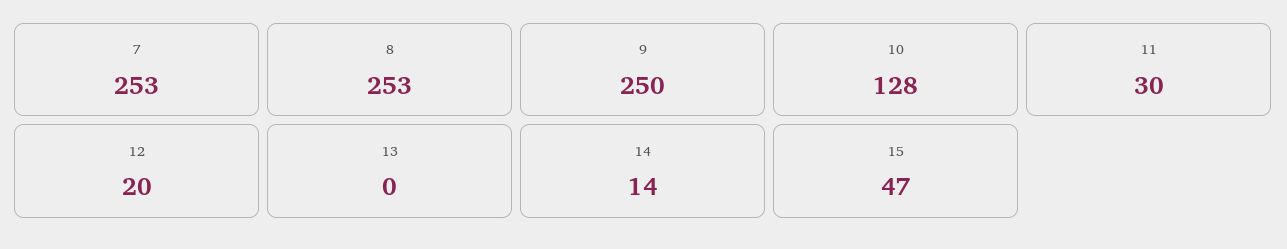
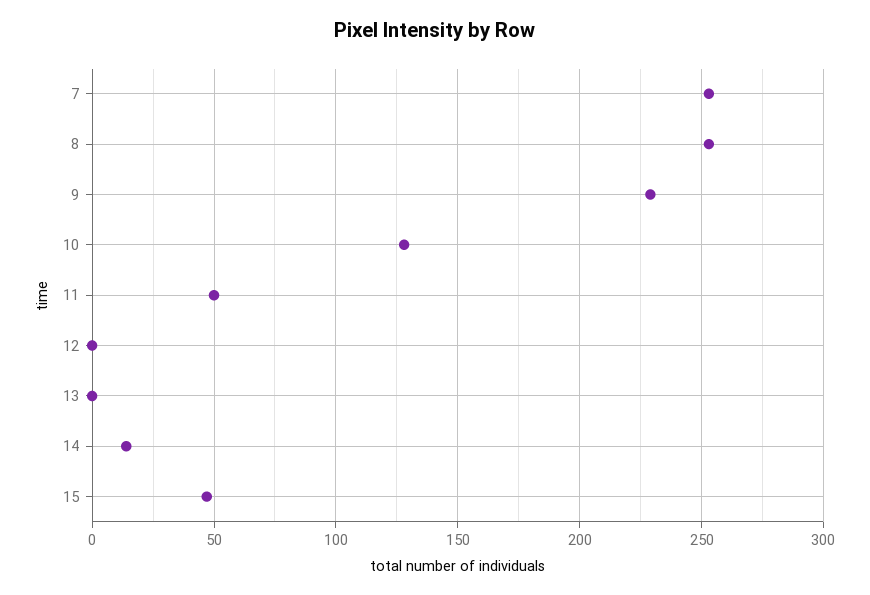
  {
    "7": 253,
    "8": 253,
-   "9": 250,
+   "9": 230,
    "10": 128,
-   "11": 30,
+   "11": 50,
-   "12": 20,
+   "12": 0,
    "13": 0,
    "14": 14,
    "15": 47
  }

